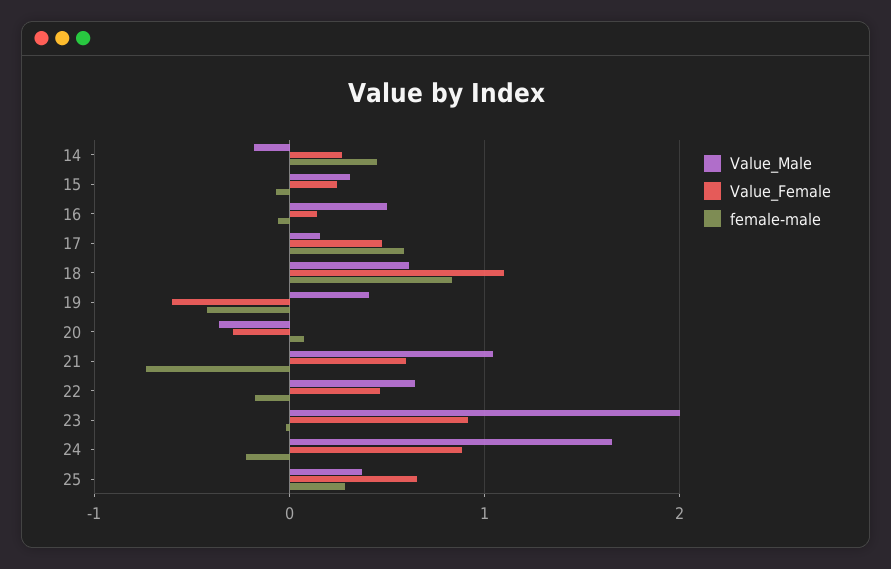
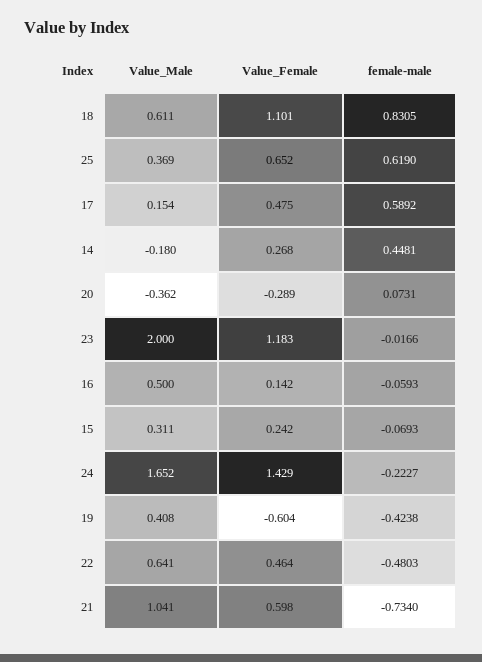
  {
    "Value_Male": {
      "14": -0.18,
      "15": 0.311,
      "16": 0.5,
      "17": 0.154,
      "18": 0.611,
      "19": 0.408,
      "20": -0.362,
      "21": 1.041,
      "22": 0.641,
      "23": 2,
      "24": 1.652,
      "25": 0.369
    },
    "Value_Female": {
      "14": 0.268,
      "15": 0.242,
      "16": 0.142,
      "17": 0.475,
      "18": 1.101,
      "19": -0.604,
      "20": -0.289,
      "21": 0.598,
      "22": 0.464,
-     "23": 0.9,
+     "23": 1.183,
-     "24": 0.9,
+     "24": 1.429,
      "25": 0.652
    },
    "female-male": {
      "14": 0.4481,
      "15": -0.0693,
      "16": -0.0593,
      "17": 0.5892,
      "18": 0.8305,
      "19": -0.4238,
      "20": 0.0731,
      "21": -0.734,
-     "22": -0.2,
+     "22": -0.4803,
      "23": -0.0166,
      "24": -0.2227,
-     "25": 0.3
+     "25": 0.619
    }
  }

